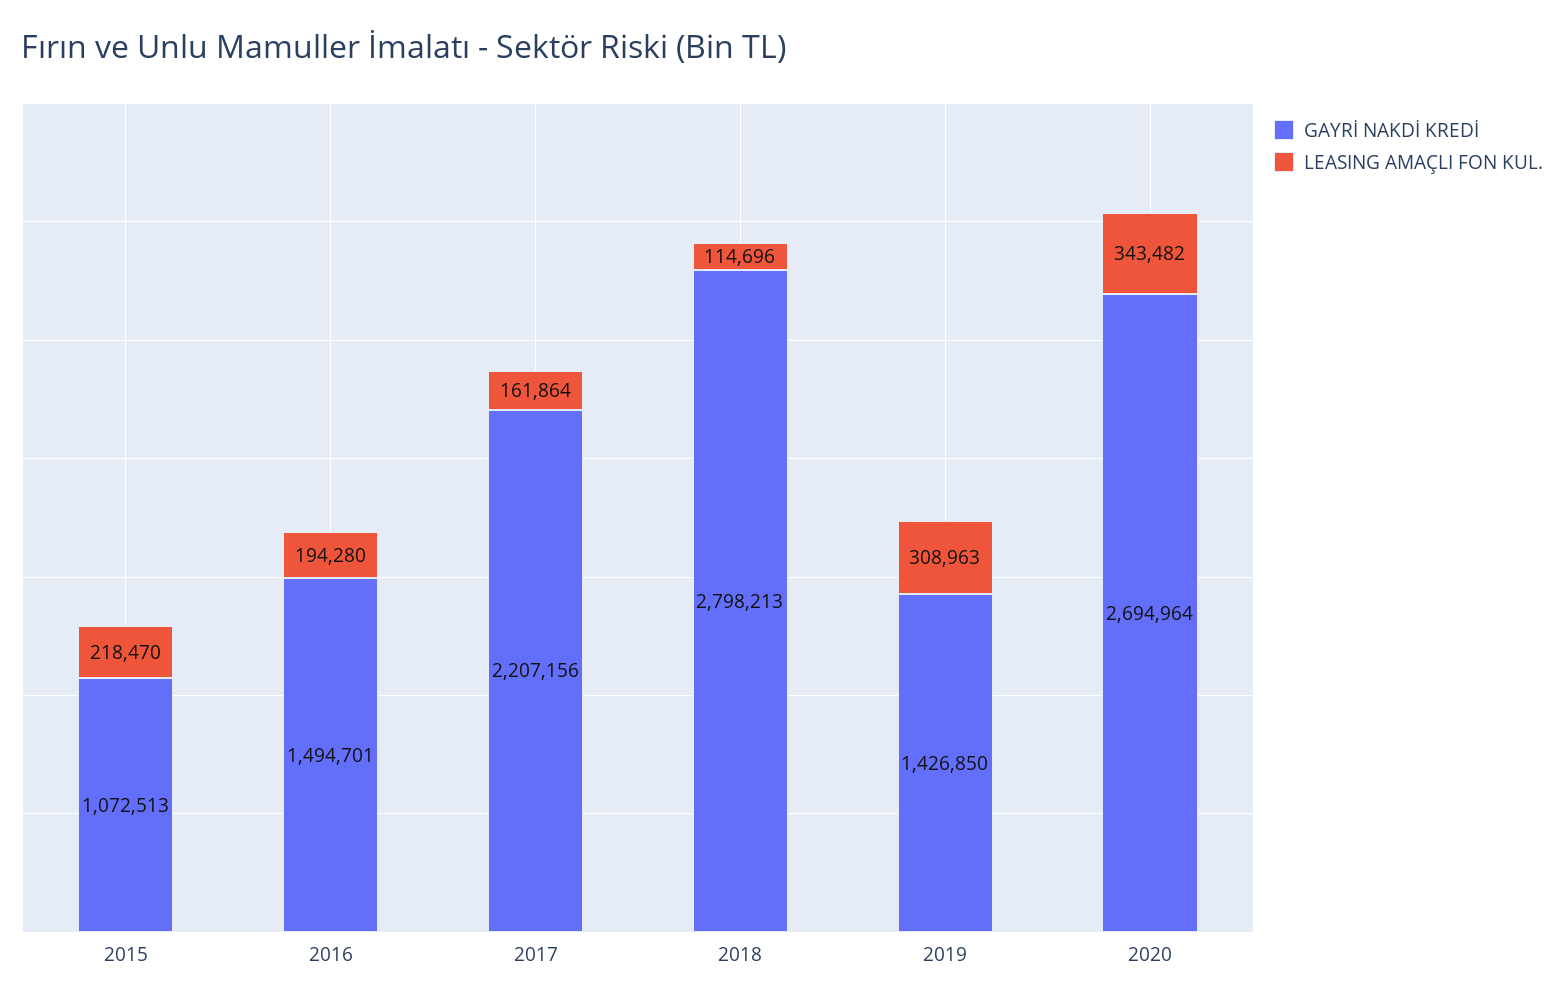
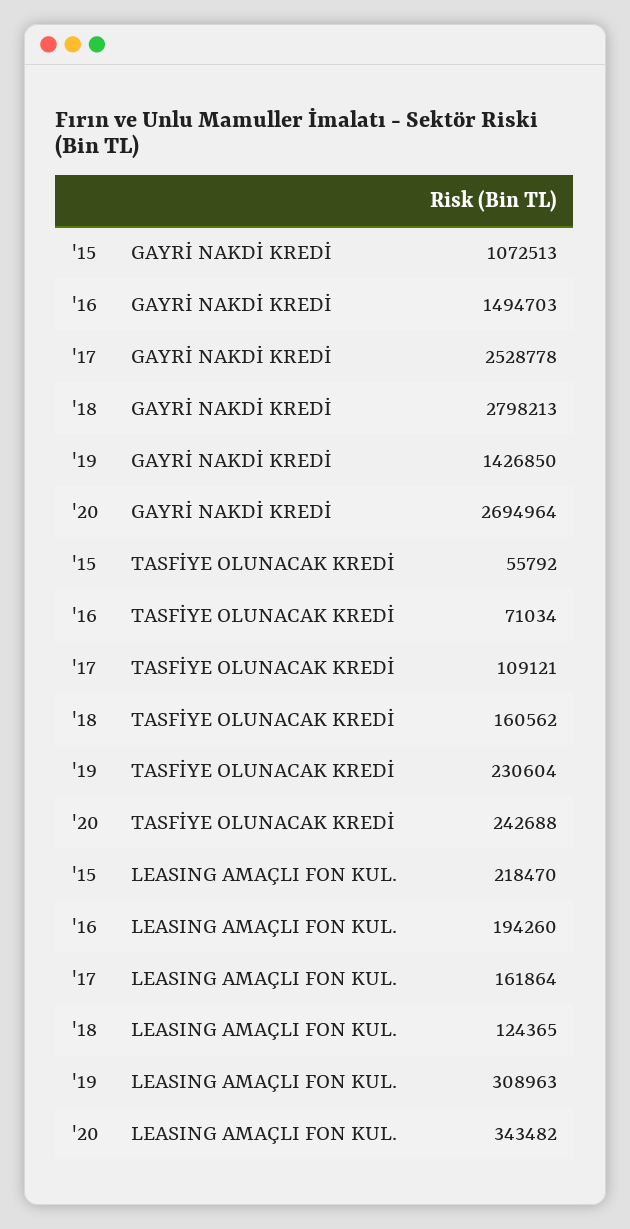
  {
    "GAYRİ NAKDİ KREDİ": {
      "2015": 1072513,
-     "2016": 1494701,
+     "2016": 1494703,
-     "2017": 2207156,
+     "2017": 2528778,
      "2018": 2798213,
      "2019": 1426850,
      "2020": 2694964
    },
    "LEASING AMAÇLI FON KUL.": {
      "2015": 218470,
-     "2016": 194280,
+     "2016": 194260,
      "2017": 161864,
-     "2018": 114696,
+     "2018": 124365,
      "2019": 308963,
      "2020": 343482
-   }
+   },
+   "TASFİYE OLUNACAK KREDİ": {
+     "2015": 55792,
+     "2016": 71034,
+     "2017": 109121,
+     "2018": 160562,
+     "2019": 230604,
+     "2020": 242688
+   }
  }

